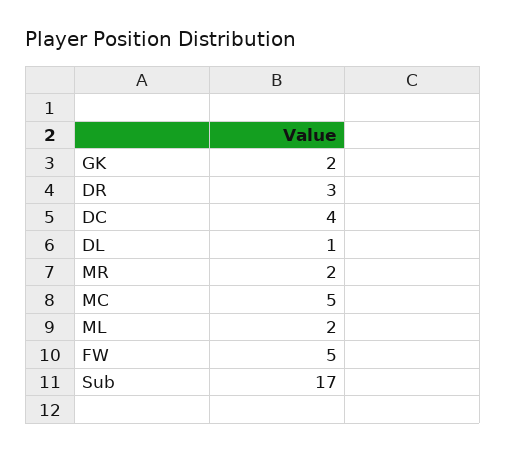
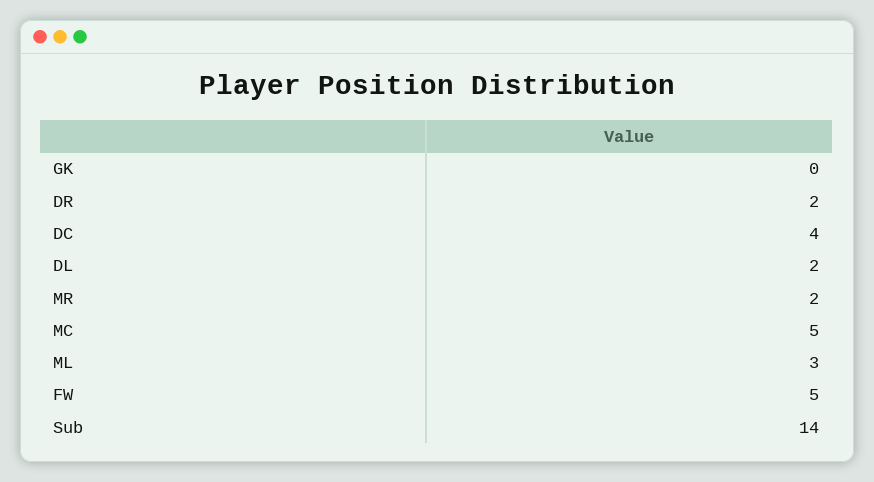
  {
-   "GK": 2,
+   "GK": 0,
-   "DR": 3,
+   "DR": 2,
    "DC": 4,
-   "DL": 1,
+   "DL": 2,
    "MR": 2,
    "MC": 5,
-   "ML": 2,
+   "ML": 3,
    "FW": 5,
-   "Sub": 17
+   "Sub": 14
  }

